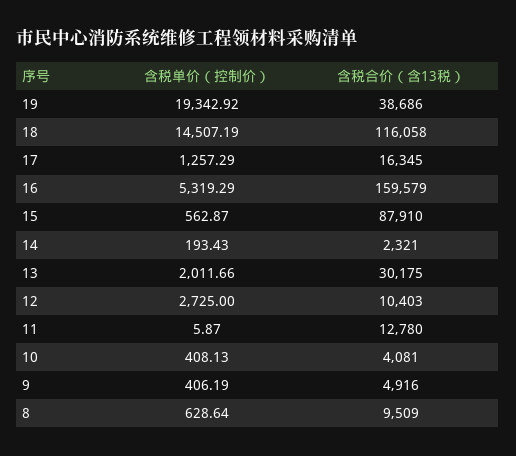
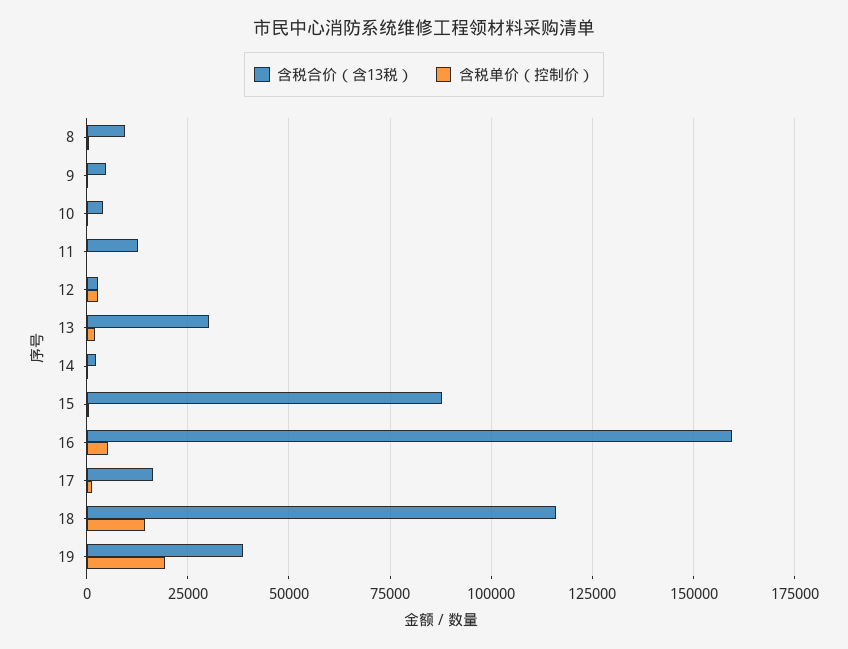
  {
    "含税单价（控制价）": {
      "19": 19342.92,
      "18": 14507.19,
      "17": 1257.29,
      "16": 5319.29,
      "15": 562.87,
      "14": 193.43,
      "13": 2011.66,
      "12": 2725,
      "11": 5.87,
      "10": 408.13,
      "9": 406.19,
      "8": 628.64
    },
    "含税合价（含13税）": {
      "19": 38686,
      "18": 116058,
      "17": 16345,
      "16": 159579,
      "15": 87910,
      "14": 2321,
      "13": 30175,
-     "12": 10403,
+     "12": 2500,
      "11": 12780,
      "10": 4081,
      "9": 4916,
      "8": 9509
    }
  }

